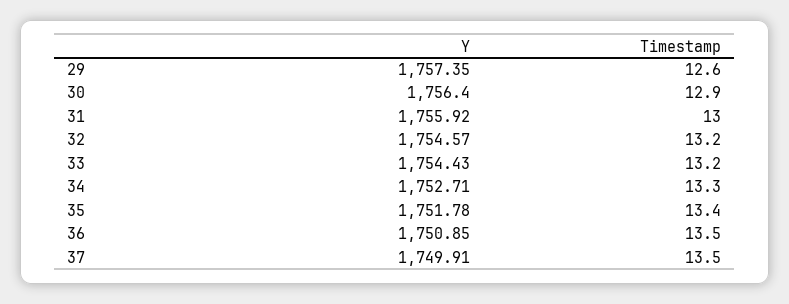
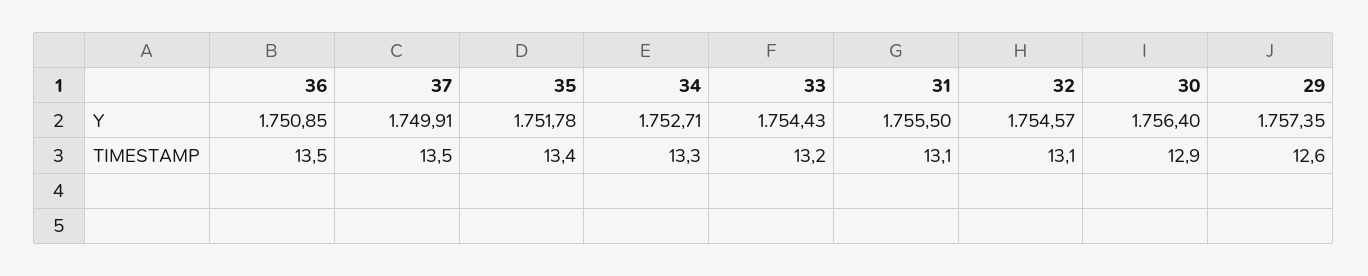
  {
    "Y": {
      "29": 1757.35,
      "30": 1756.4,
-     "31": 1755.92,
+     "31": 1755.5,
      "32": 1754.57,
      "33": 1754.43,
      "34": 1752.71,
      "35": 1751.78,
      "36": 1750.85,
      "37": 1749.91
    },
    "Timestamp": {
      "29": 12.6,
      "30": 12.9,
-     "31": 13,
+     "31": 13.1,
-     "32": 13.2,
+     "32": 13.1,
      "33": 13.2,
      "34": 13.3,
      "35": 13.4,
      "36": 13.5,
      "37": 13.5
    }
  }

